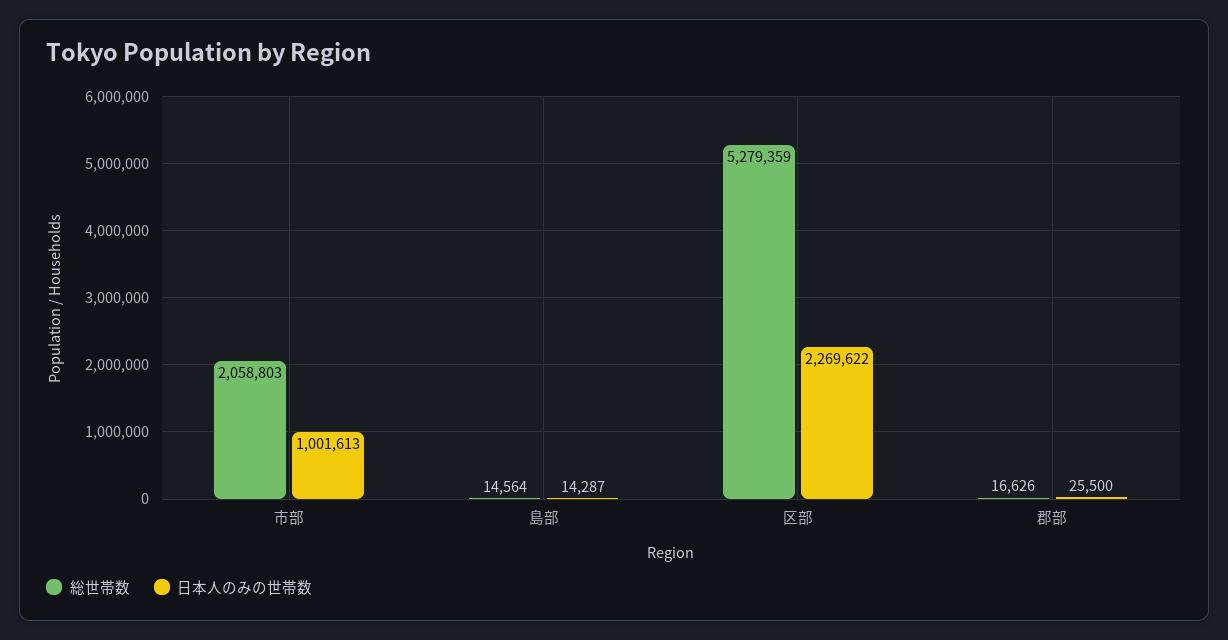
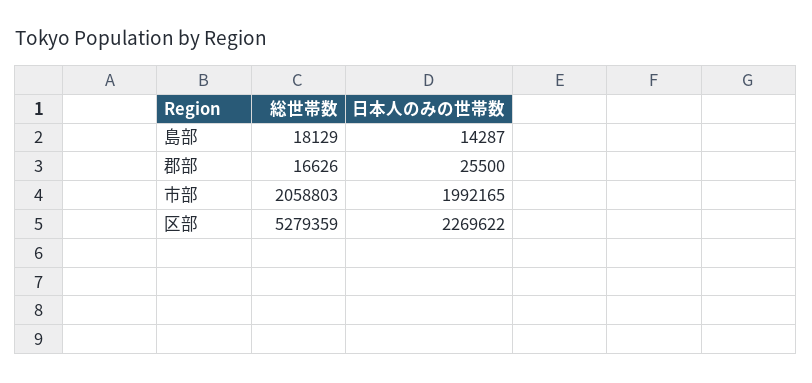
  {
    "総世帯数": {
      "市部": 2058803,
-     "島部": 14564,
+     "島部": 18129,
      "区部": 5279359,
      "郡部": 16626
    },
    "日本人のみの世帯数": {
-     "市部": 1001613,
+     "市部": 1992165,
      "島部": 14287,
      "区部": 2269622,
      "郡部": 25500
    }
  }

